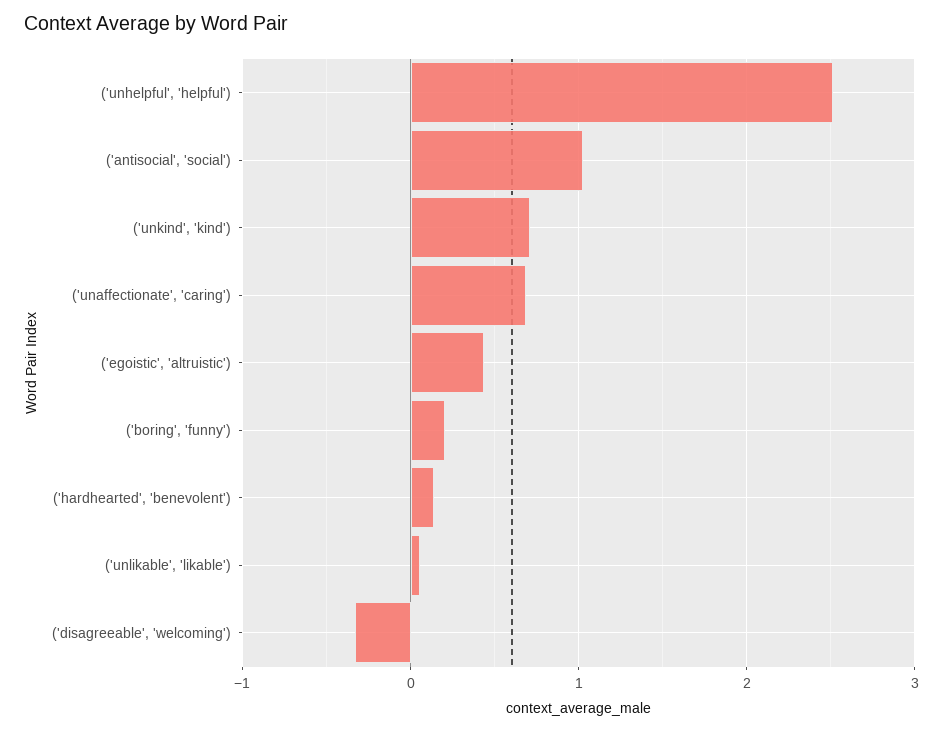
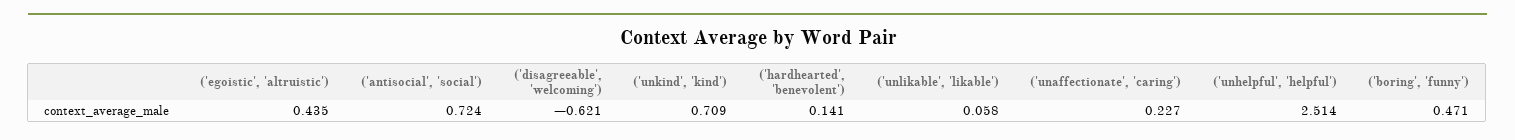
  {
    "('unhelpful', 'helpful')": 2.514,
-   "('antisocial', 'social')": 1,
+   "('antisocial', 'social')": 0.724,
    "('unkind', 'kind')": 0.709,
-   "('unaffectionate', 'caring')": 0.7,
+   "('unaffectionate', 'caring')": 0.227,
    "('egoistic', 'altruistic')": 0.435,
-   "('boring', 'funny')": 0.2,
+   "('boring', 'funny')": 0.471,
    "('hardhearted', 'benevolent')": 0.141,
    "('unlikable', 'likable')": 0.058,
-   "('disagreeable', 'welcoming')": -0.3
+   "('disagreeable', 'welcoming')": -0.621
  }

